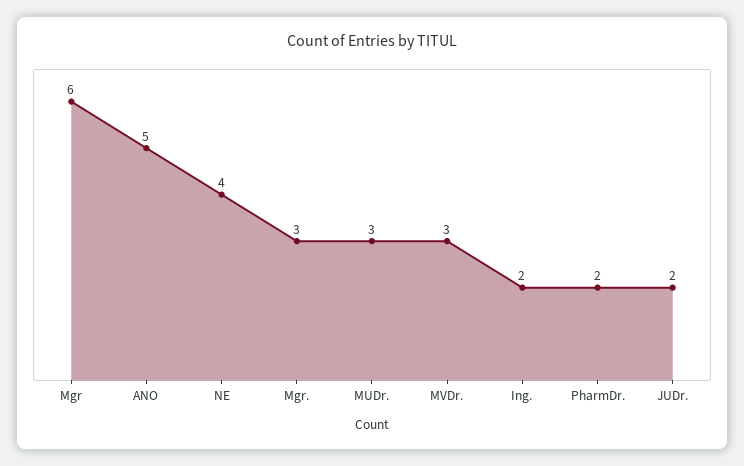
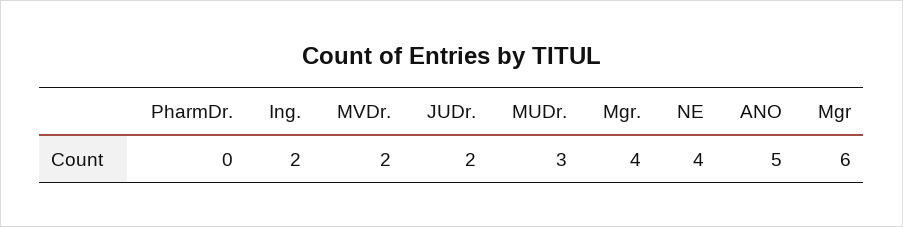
  {
    "Mgr": 6,
    "ANO": 5,
    "NE": 4,
-   "Mgr.": 3,
+   "Mgr.": 4,
    "MUDr.": 3,
-   "MVDr.": 3,
+   "MVDr.": 2,
    "Ing.": 2,
-   "PharmDr.": 2,
+   "PharmDr.": 0,
    "JUDr.": 2
  }

